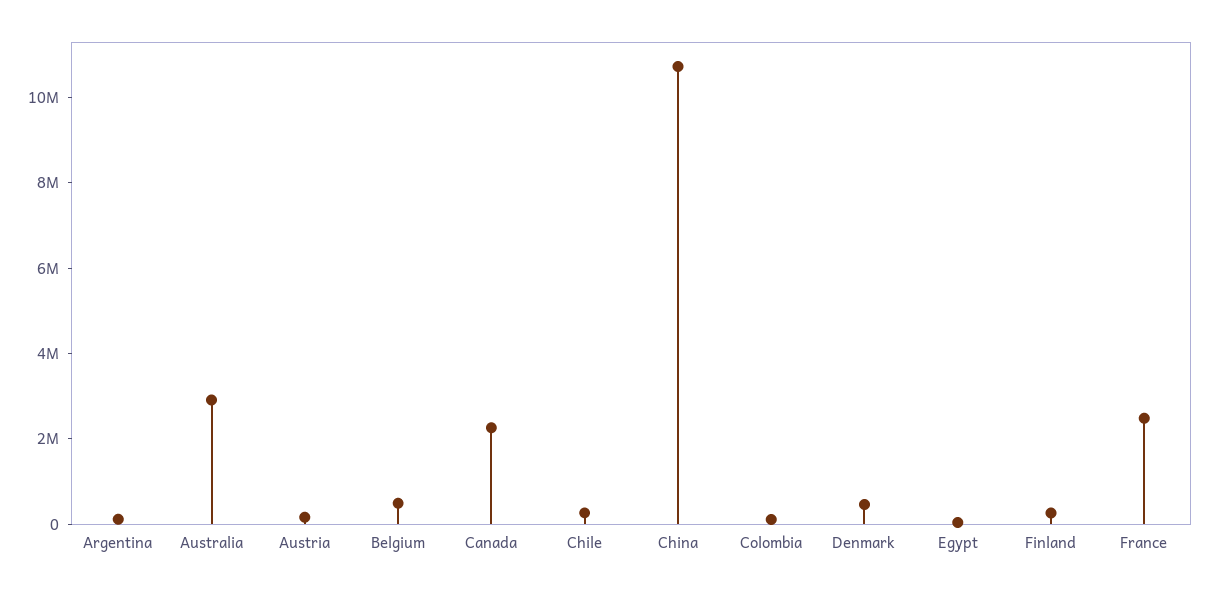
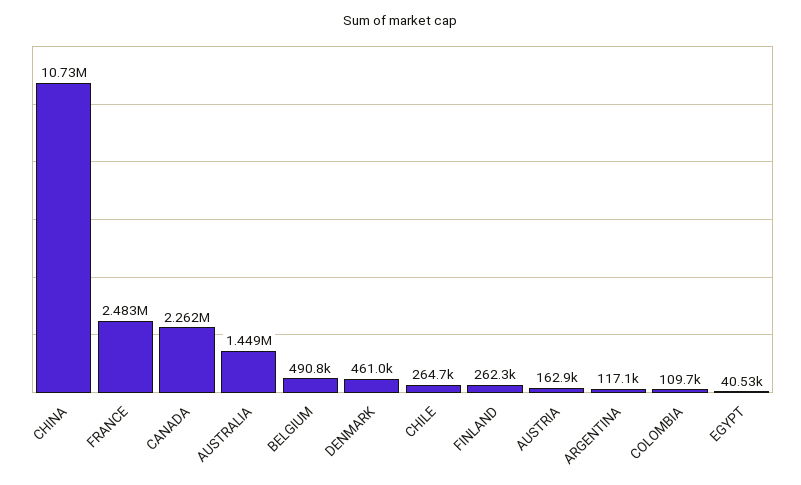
  {
    "Argentina": 117100,
-   "Australia": 3000000,
+   "Australia": 1449000,
    "Austria": 162900,
    "Belgium": 490800,
    "Canada": 2262000,
    "Chile": 264700,
    "China": 10730000,
    "Colombia": 109700,
    "Denmark": 461000,
    "Egypt": 40530,
    "Finland": 262300,
    "France": 2483000
  }

